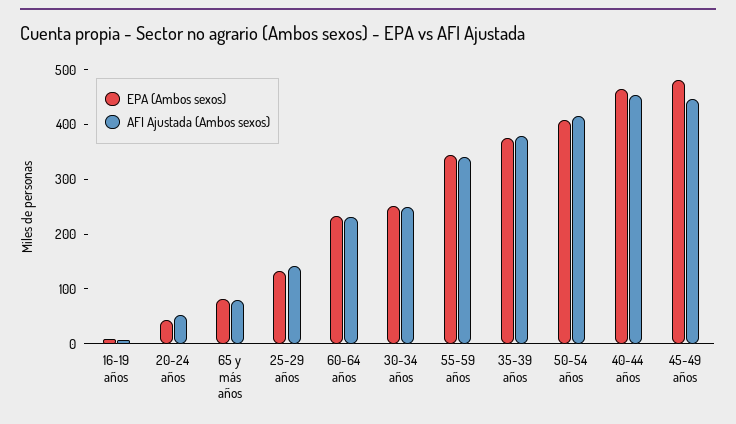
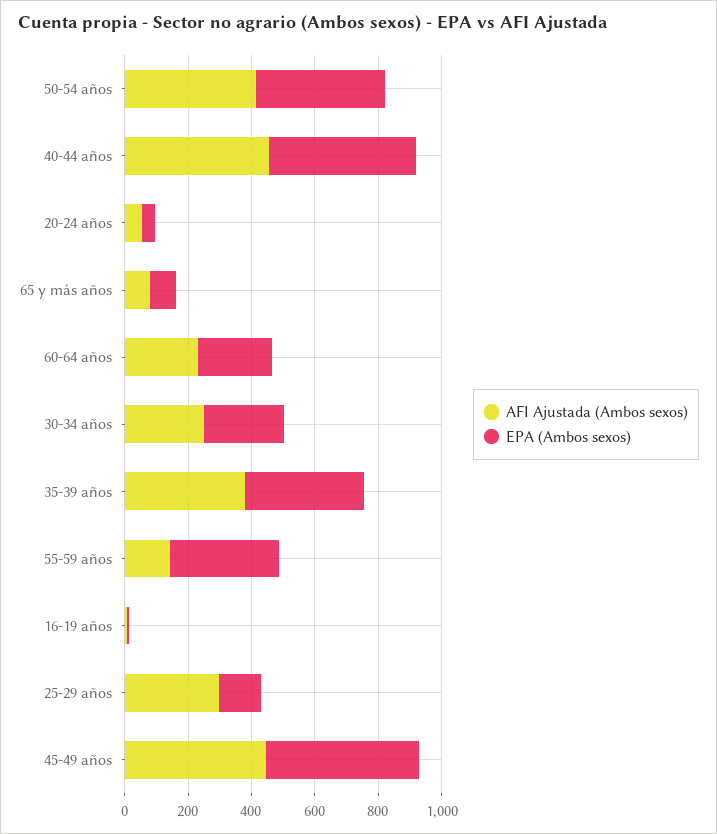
  {
    "EPA (Ambos sexos)": {
      "16-19 años": 0,
      "20-24 años": 40,
      "65 y más años": 80,
      "25-29 años": 140,
      "60-64 años": 240,
      "30-34 años": 260,
      "55-59 años": 340,
      "35-39 años": 380,
      "50-54 años": 400,
      "40-44 años": 460,
      "45-49 años": 480
    },
    "AFI Ajustada (Ambos sexos)": {
      "16-19 años": 0,
      "20-24 años": 60,
      "65 y más años": 80,
-     "25-29 años": 140,
+     "25-29 años": 300,
      "60-64 años": 240,
      "30-34 años": 260,
-     "55-59 años": 340,
+     "55-59 años": 150,
      "35-39 años": 380,
      "50-54 años": 420,
      "40-44 años": 460,
      "45-49 años": 440
    }
  }

